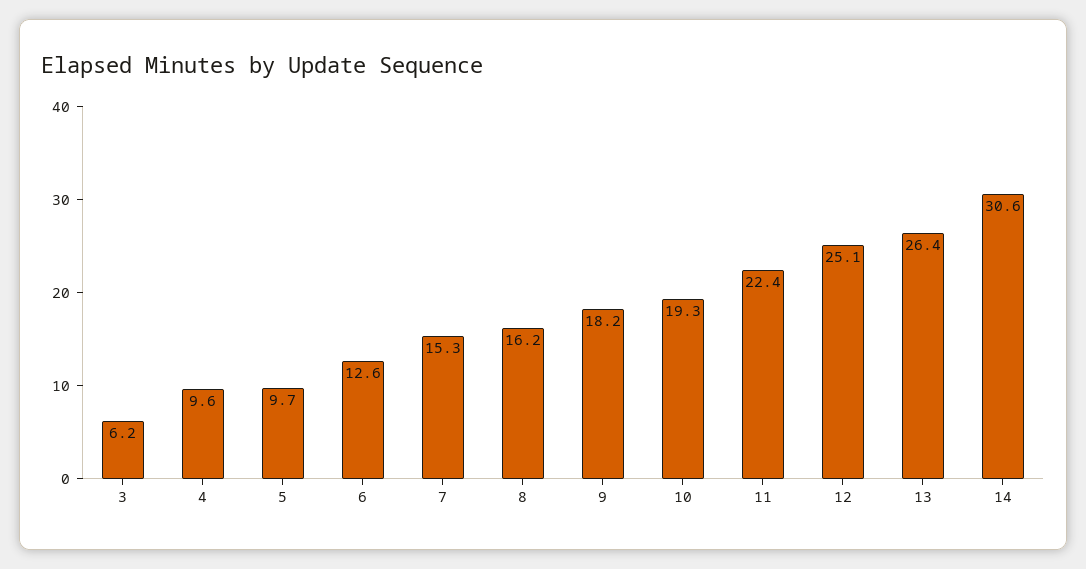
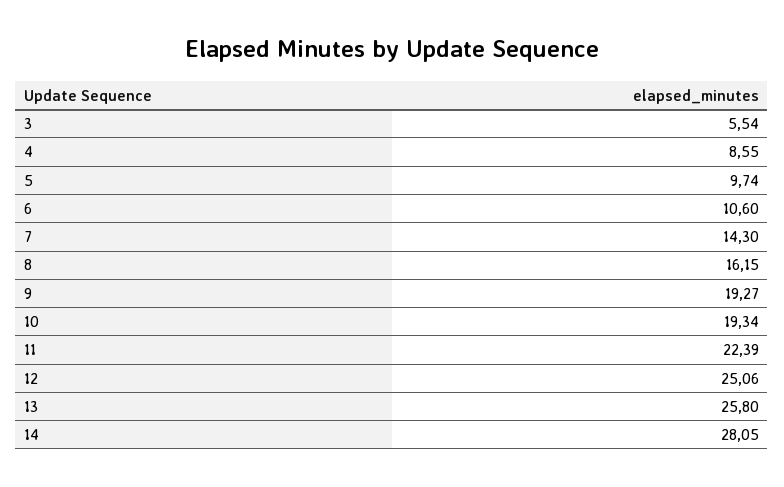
  {
-   "3": 6.2,
+   "3": 5.54,
-   "4": 9.6,
+   "4": 8.55,
    "5": 9.74,
-   "6": 12.6,
+   "6": 10.6,
-   "7": 15.3,
+   "7": 14.3,
    "8": 16.15,
-   "9": 18.2,
+   "9": 19.27,
    "10": 19.34,
    "11": 22.39,
    "12": 25.06,
-   "13": 26.4,
+   "13": 25.8,
-   "14": 30.6
+   "14": 28.05
  }

